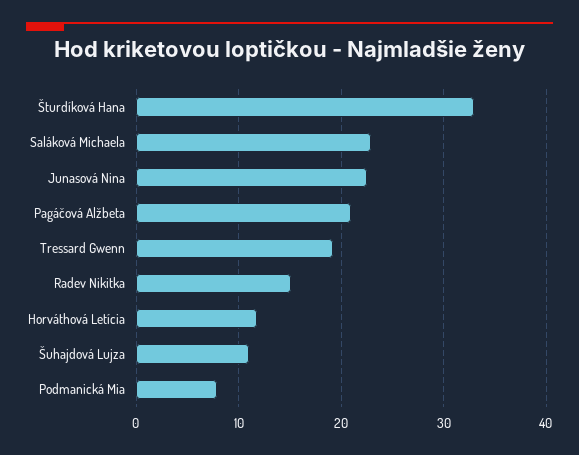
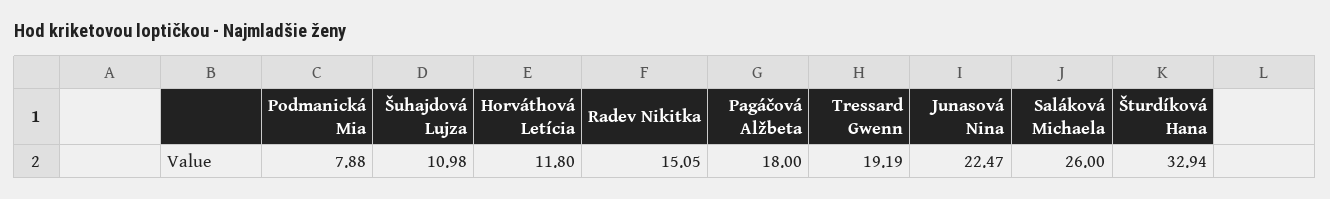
  {
    "Šturdíková Hana": 32.94,
-   "Saláková Michaela": 23,
+   "Saláková Michaela": 26,
    "Junasová Nina": 22.47,
-   "Pagáčová Alžbeta": 21,
+   "Pagáčová Alžbeta": 18,
    "Tressard Gwenn": 19.19,
    "Radev Nikitka": 15.05,
    "Horváthová Letícia": 11.8,
    "Šuhajdová Lujza": 10.98,
    "Podmanická Mia": 7.88
  }

